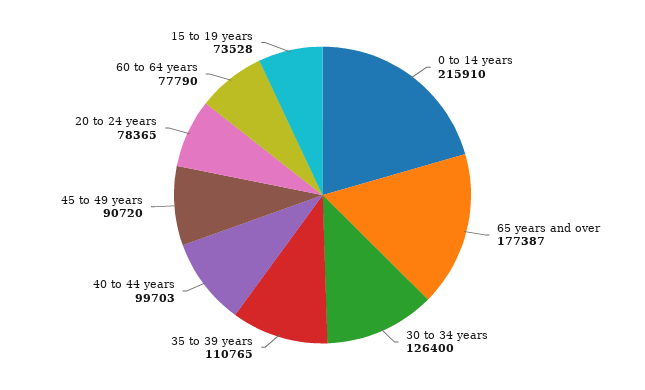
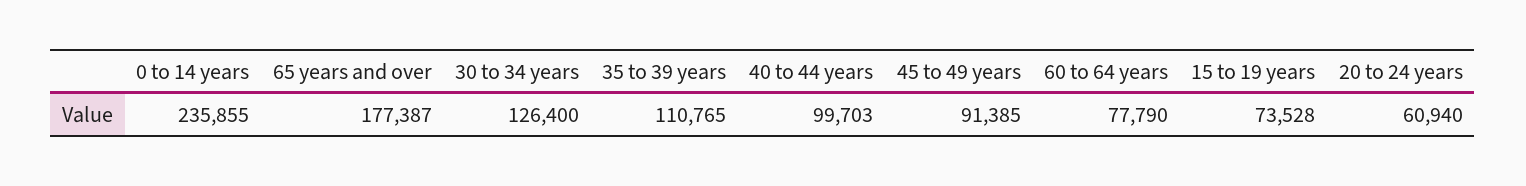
  {
-   "0 to 14 years": 215910,
+   "0 to 14 years": 235855,
    "65 years and over": 177387,
    "30 to 34 years": 126400,
    "35 to 39 years": 110765,
    "40 to 44 years": 99703,
-   "45 to 49 years": 90720,
+   "45 to 49 years": 91385,
-   "20 to 24 years": 78365,
+   "20 to 24 years": 60940,
    "60 to 64 years": 77790,
    "15 to 19 years": 73528
  }

